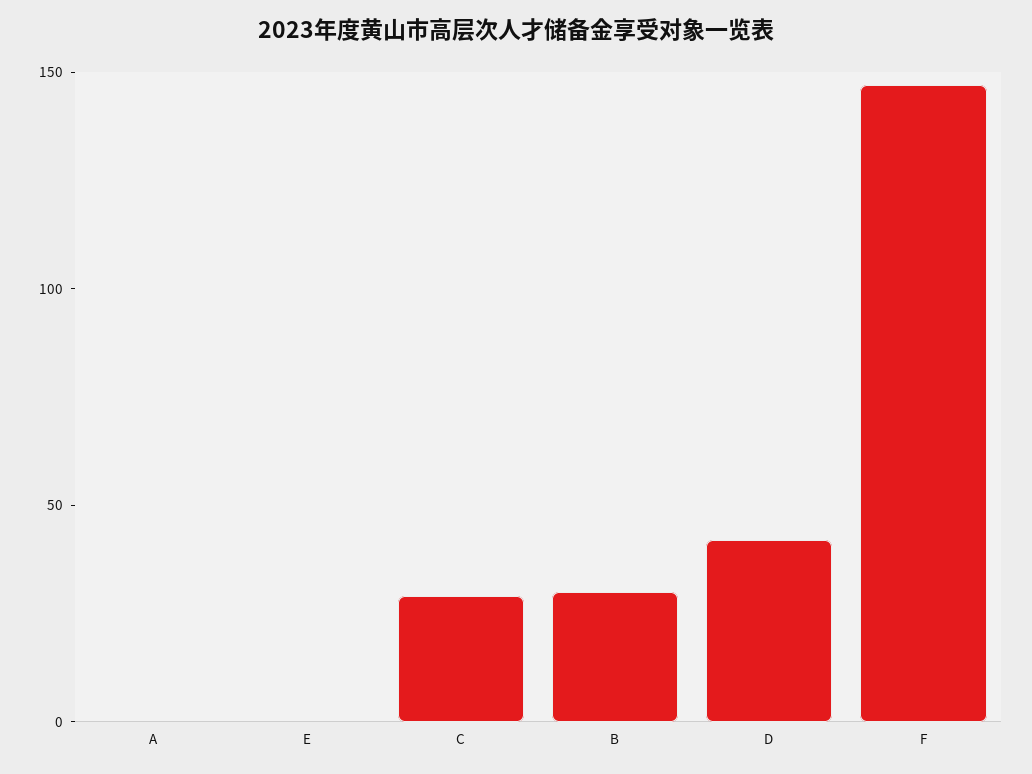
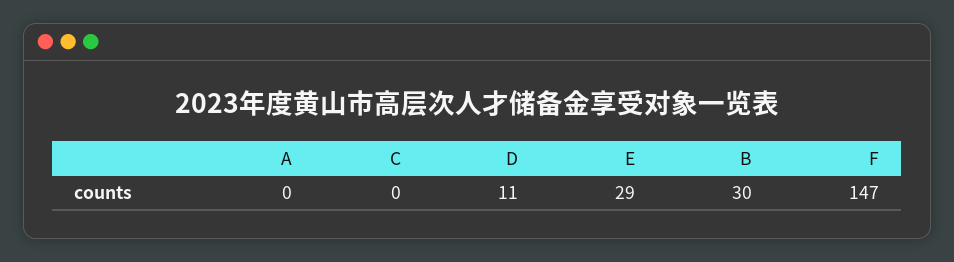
  {
    "A": 0,
-   "E": 0,
+   "E": 29,
-   "C": 30,
+   "C": 0,
    "B": 30,
-   "D": 40,
+   "D": 11,
    "F": 147
  }

